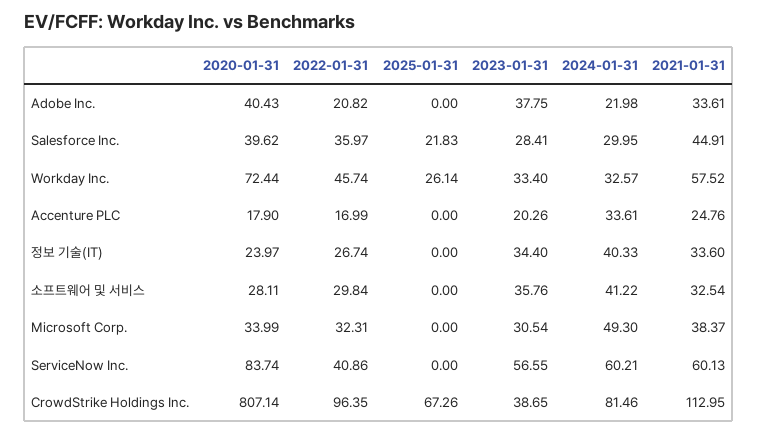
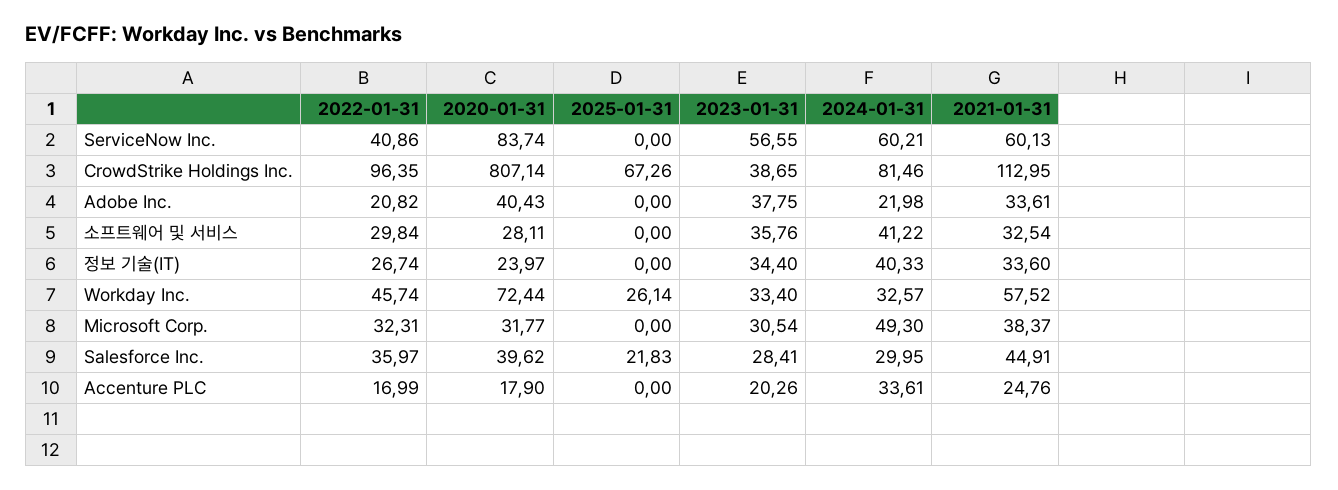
  {
    "2020-01-31": {
      "Adobe Inc.": 40.43,
      "Salesforce Inc.": 39.62,
      "Workday Inc.": 72.44,
      "Accenture PLC": 17.9,
      "정보 기술(IT)": 23.97,
      "소프트웨어 및 서비스": 28.11,
-     "Microsoft Corp.": 33.99,
+     "Microsoft Corp.": 31.77,
      "ServiceNow Inc.": 83.74,
      "CrowdStrike Holdings Inc.": 807.14
    },
    "2022-01-31": {
      "Adobe Inc.": 20.82,
      "Salesforce Inc.": 35.97,
      "Workday Inc.": 45.74,
      "Accenture PLC": 16.99,
      "정보 기술(IT)": 26.74,
      "소프트웨어 및 서비스": 29.84,
      "Microsoft Corp.": 32.31,
      "ServiceNow Inc.": 40.86,
      "CrowdStrike Holdings Inc.": 96.35
    },
    "2025-01-31": {
      "Adobe Inc.": 0,
      "Salesforce Inc.": 21.83,
      "Workday Inc.": 26.14,
      "Accenture PLC": 0,
      "정보 기술(IT)": 0,
      "소프트웨어 및 서비스": 0,
      "Microsoft Corp.": 0,
      "ServiceNow Inc.": 0,
      "CrowdStrike Holdings Inc.": 67.26
    },
    "2023-01-31": {
      "Adobe Inc.": 37.75,
      "Salesforce Inc.": 28.41,
      "Workday Inc.": 33.4,
      "Accenture PLC": 20.26,
      "정보 기술(IT)": 34.4,
      "소프트웨어 및 서비스": 35.76,
      "Microsoft Corp.": 30.54,
      "ServiceNow Inc.": 56.55,
      "CrowdStrike Holdings Inc.": 38.65
    },
    "2024-01-31": {
      "Adobe Inc.": 21.98,
      "Salesforce Inc.": 29.95,
      "Workday Inc.": 32.57,
      "Accenture PLC": 33.61,
      "정보 기술(IT)": 40.33,
      "소프트웨어 및 서비스": 41.22,
      "Microsoft Corp.": 49.3,
      "ServiceNow Inc.": 60.21,
      "CrowdStrike Holdings Inc.": 81.46
    },
    "2021-01-31": {
      "Adobe Inc.": 33.61,
      "Salesforce Inc.": 44.91,
      "Workday Inc.": 57.52,
      "Accenture PLC": 24.76,
      "정보 기술(IT)": 33.6,
      "소프트웨어 및 서비스": 32.54,
      "Microsoft Corp.": 38.37,
      "ServiceNow Inc.": 60.13,
      "CrowdStrike Holdings Inc.": 112.95
    }
  }

